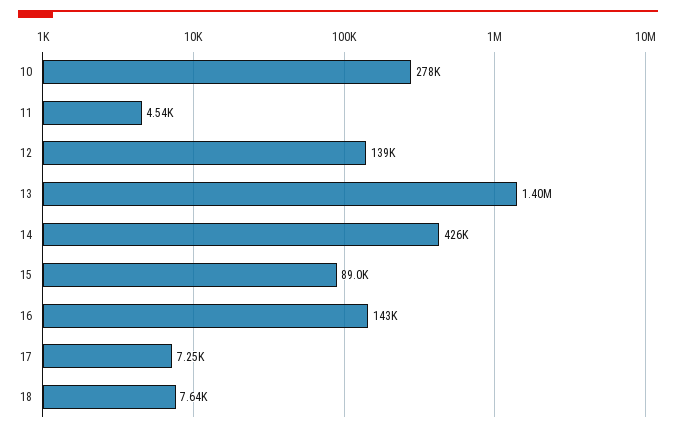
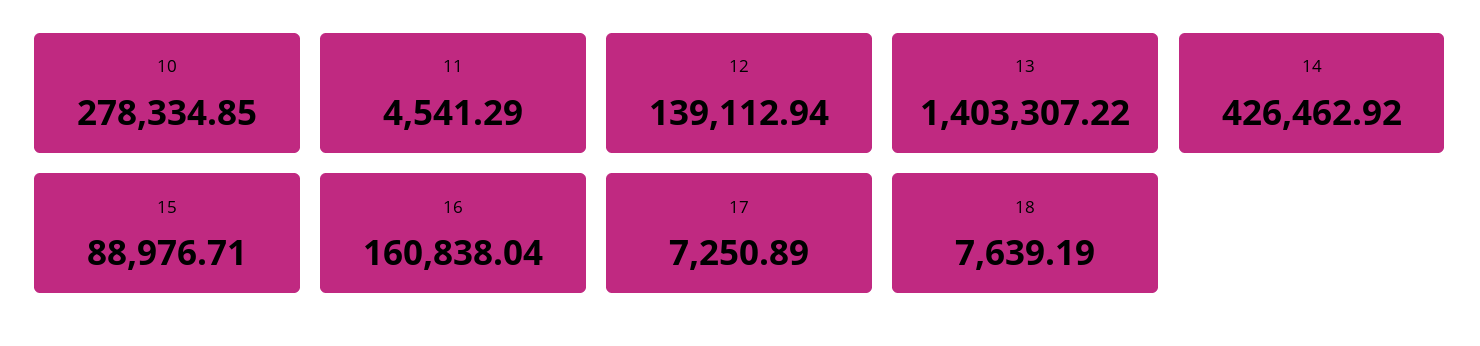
  {
    "10": 278334.85,
    "11": 4541.29,
    "12": 139112.94,
    "13": 1403307.22,
    "14": 426462.92,
    "15": 88976.71,
-   "16": 143000,
+   "16": 160838.04,
    "17": 7250.89,
    "18": 7639.19
  }

